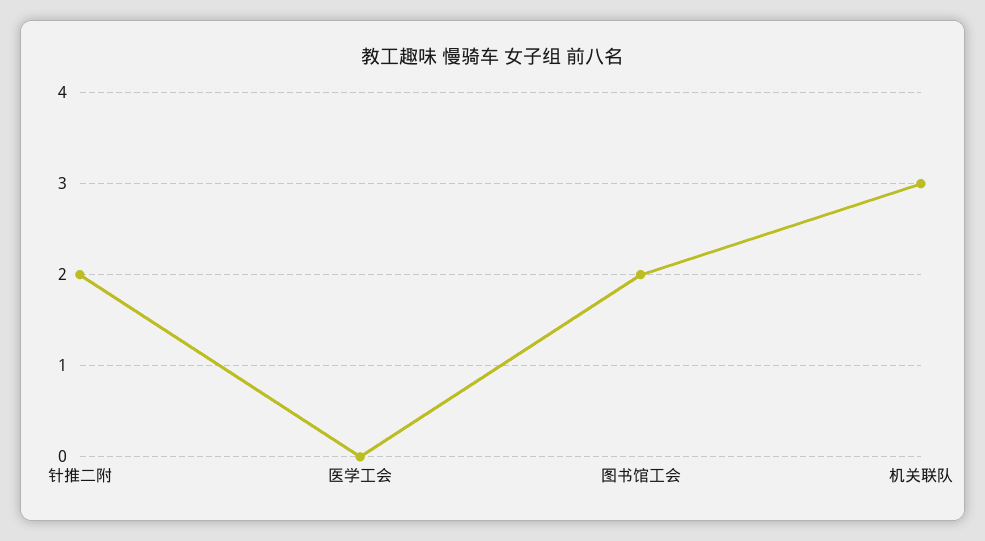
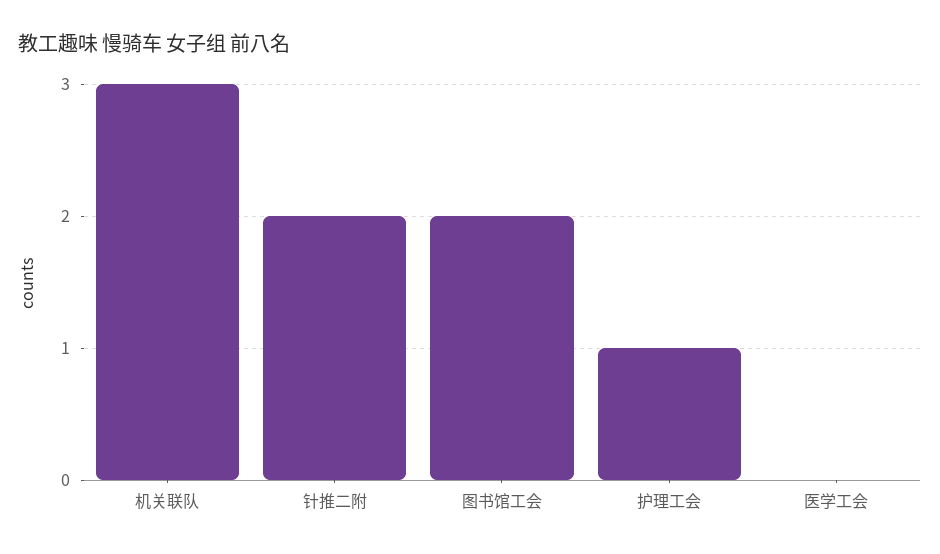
  {
    "针推二附": 2,
    "医学工会": 0,
    "图书馆工会": 2,
-   "机关联队": 3
+   "机关联队": 3,
+   "护理工会": 1
  }

